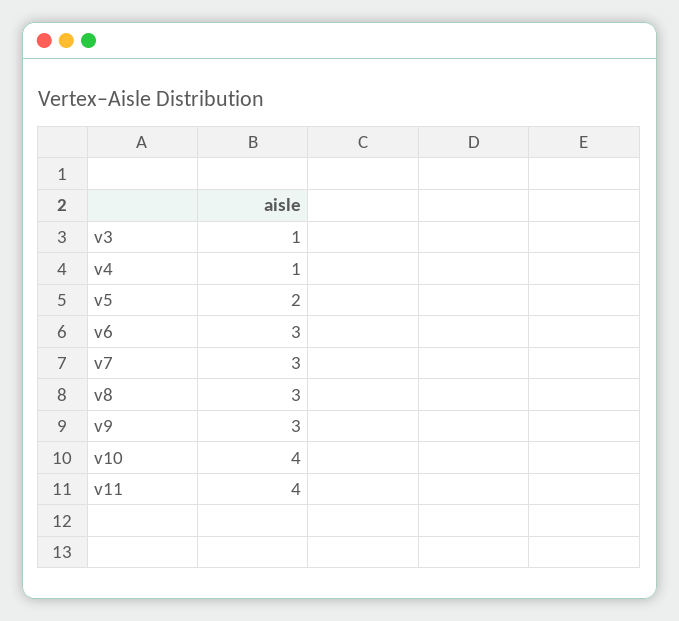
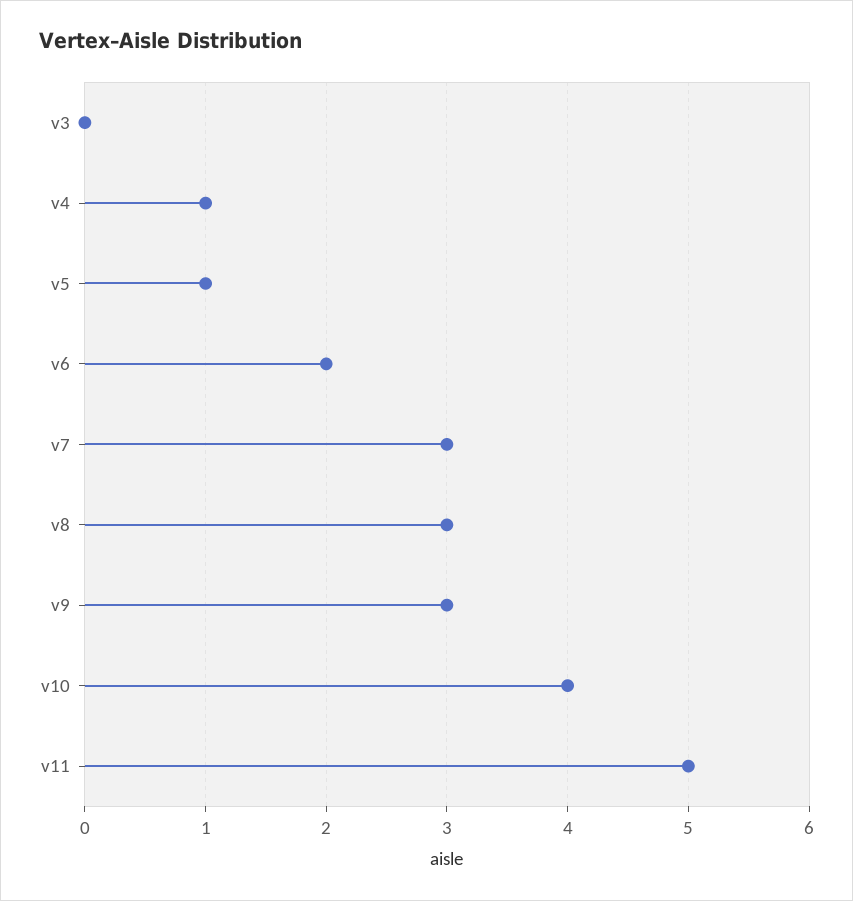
  {
-   "v3": 1,
+   "v3": 0,
    "v4": 1,
-   "v5": 2,
+   "v5": 1,
-   "v6": 3,
+   "v6": 2,
    "v7": 3,
    "v8": 3,
    "v9": 3,
    "v10": 4,
-   "v11": 4
+   "v11": 5
  }

